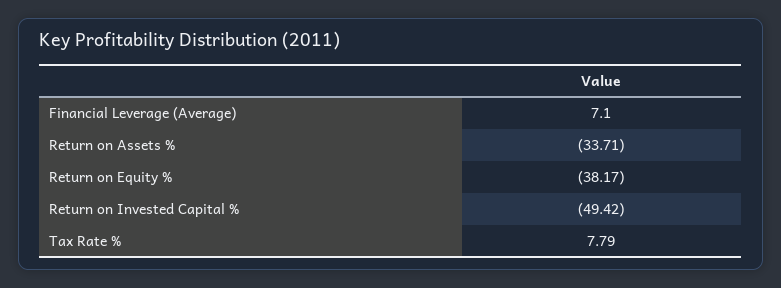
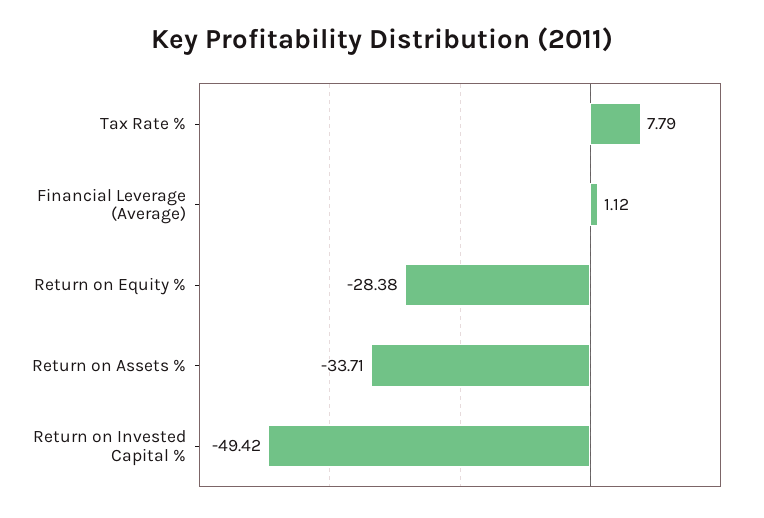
  {
-   "Financial Leverage (Average)": 7.1,
+   "Financial Leverage (Average)": 1.12,
    "Return on Assets %": -33.71,
-   "Return on Equity %": -38.17,
+   "Return on Equity %": -28.38,
    "Return on Invested Capital %": -49.42,
    "Tax Rate %": 7.79
  }

